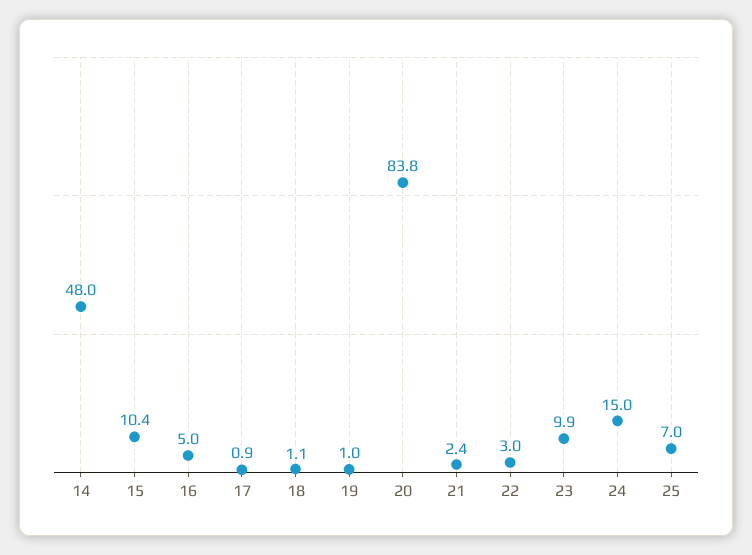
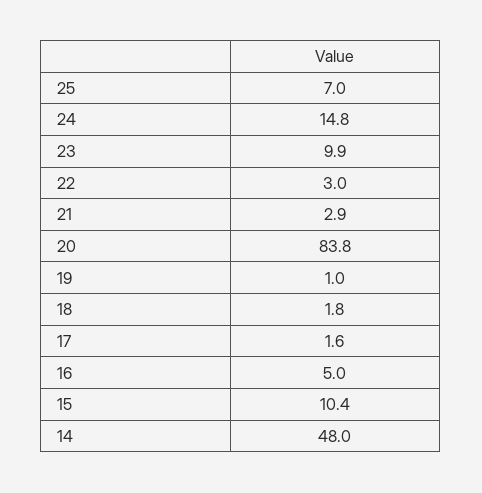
  {
    "14": 48,
    "15": 10.4,
    "16": 5,
-   "17": 0.9,
+   "17": 1.6,
-   "18": 1.1,
+   "18": 1.8,
    "19": 1,
    "20": 83.8,
-   "21": 2.4,
+   "21": 2.9,
    "22": 3,
    "23": 9.9,
-   "24": 15,
+   "24": 14.8,
    "25": 7
  }

